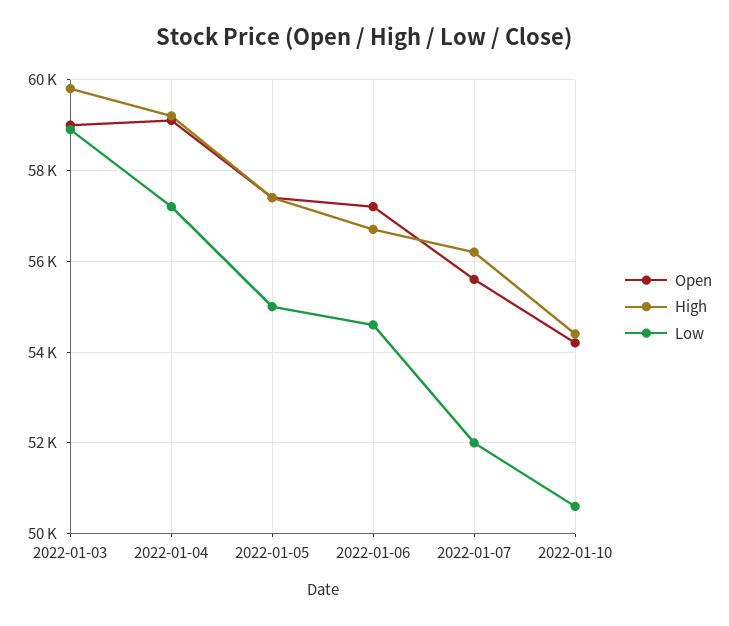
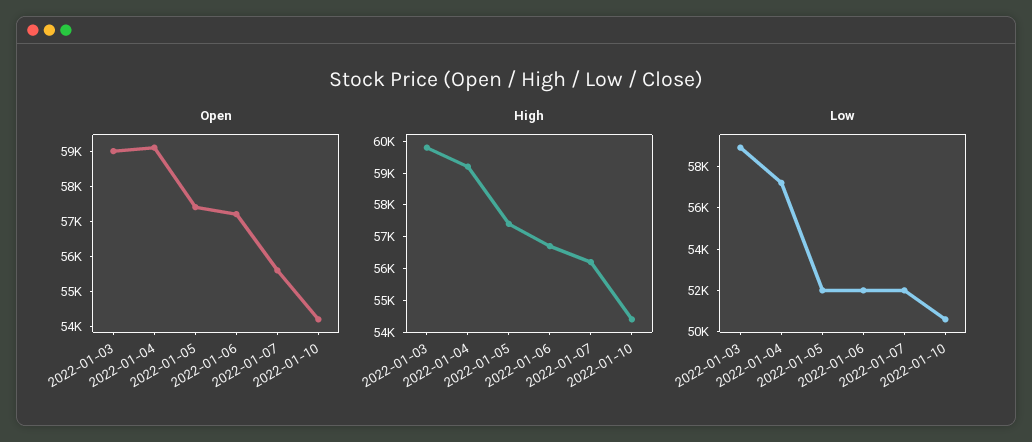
  {
    "Open": {
      "2022-01-03": 59000,
      "2022-01-04": 59200,
      "2022-01-05": 57400,
      "2022-01-06": 57200,
      "2022-01-07": 55600,
      "2022-01-10": 54200
    },
    "High": {
      "2022-01-03": 59800,
      "2022-01-04": 59200,
      "2022-01-05": 57400,
      "2022-01-06": 56800,
      "2022-01-07": 56200,
      "2022-01-10": 54400
    },
    "Low": {
      "2022-01-03": 59000,
      "2022-01-04": 57200,
-     "2022-01-05": 55000,
+     "2022-01-05": 52000,
-     "2022-01-06": 54600,
+     "2022-01-06": 52000,
      "2022-01-07": 52000,
      "2022-01-10": 50600
    }
  }

